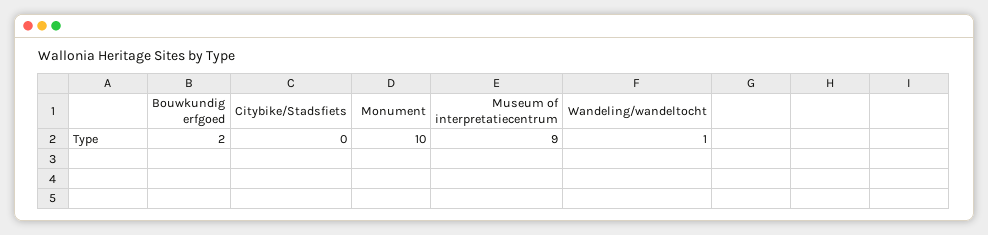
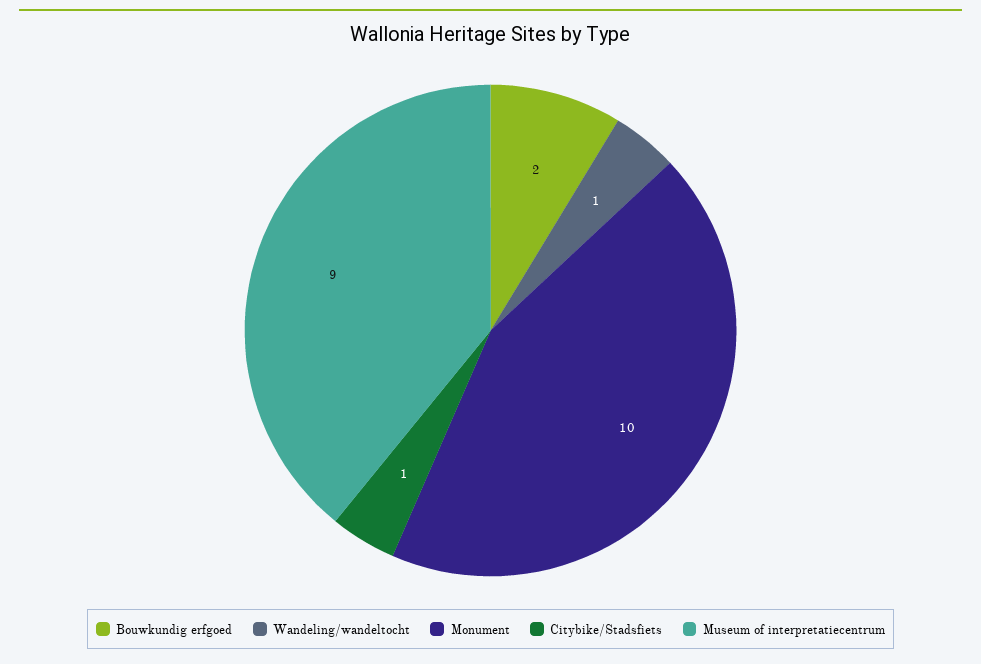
  {
    "Bouwkundig erfgoed": 2,
-   "Citybike/Stadsfiets": 0,
+   "Citybike/Stadsfiets": 1,
    "Monument": 10,
    "Museum of interpretatiecentrum": 9,
    "Wandeling/wandeltocht": 1
  }

